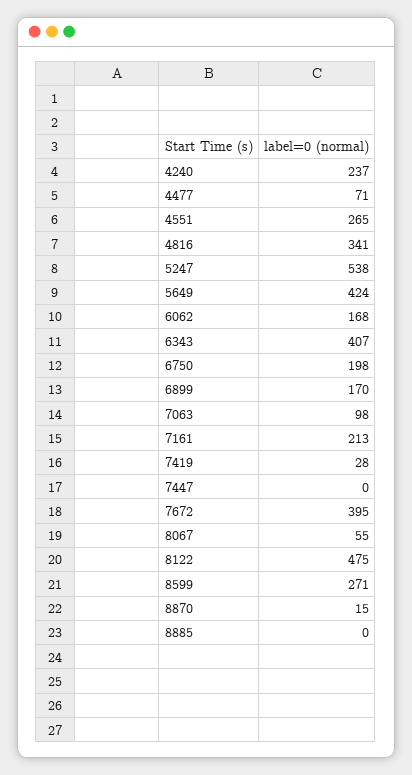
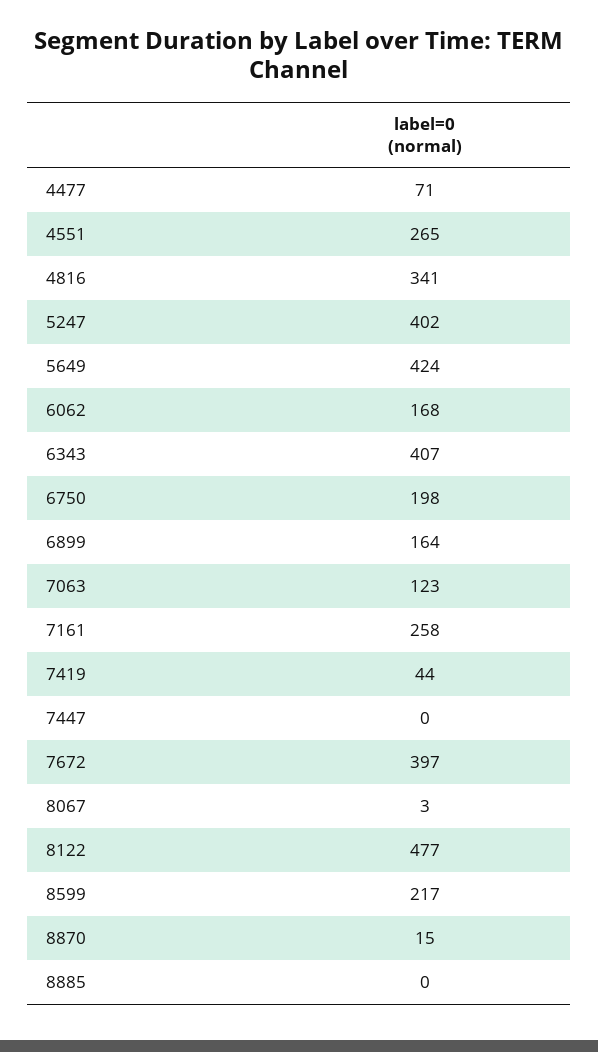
  {
-   "4240": 237,
    "4477": 71,
    "4551": 265,
    "4816": 341,
-   "5247": 538,
+   "5247": 402,
    "5649": 424,
    "6062": 168,
    "6343": 407,
    "6750": 198,
-   "6899": 170,
+   "6899": 164,
-   "7063": 98,
+   "7063": 123,
-   "7161": 213,
+   "7161": 258,
-   "7419": 28,
+   "7419": 44,
    "7447": 0,
-   "7672": 395,
+   "7672": 397,
-   "8067": 55,
+   "8067": 3,
-   "8122": 475,
+   "8122": 477,
-   "8599": 271,
+   "8599": 217,
    "8870": 15,
    "8885": 0
  }

